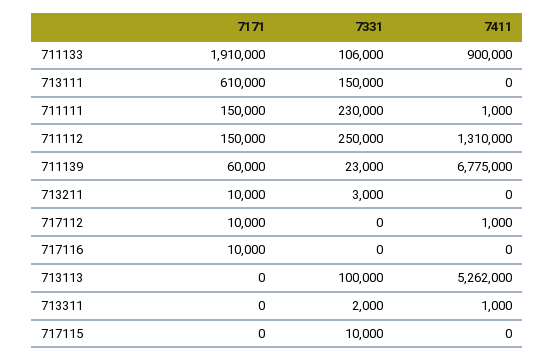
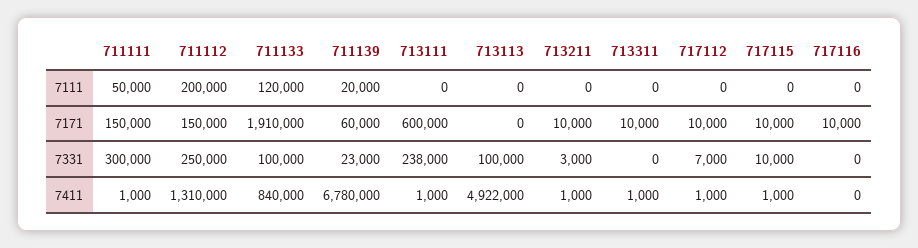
  {
    "7171": {
      "711133": 1910000,
-     "713111": 610000,
+     "713111": 600000,
      "711111": 150000,
      "711112": 150000,
      "711139": 60000,
      "713211": 10000,
      "717112": 10000,
      "717116": 10000,
      "713113": 0,
-     "713311": 0,
+     "713311": 10000,
-     "717115": 0
+     "717115": 10000
    },
    "7331": {
-     "711133": 106000,
+     "711133": 100000,
-     "713111": 150000,
+     "713111": 238000,
-     "711111": 230000,
+     "711111": 300000,
      "711112": 250000,
      "711139": 23000,
      "713211": 3000,
-     "717112": 0,
+     "717112": 7000,
      "717116": 0,
      "713113": 100000,
-     "713311": 2000,
+     "713311": 0,
      "717115": 10000
    },
    "7411": {
-     "711133": 900000,
+     "711133": 840000,
-     "713111": 0,
+     "713111": 1000,
      "711111": 1000,
      "711112": 1310000,
-     "711139": 6775000,
+     "711139": 6780000,
-     "713211": 0,
+     "713211": 1000,
      "717112": 1000,
      "717116": 0,
-     "713113": 5262000,
+     "713113": 4922000,
      "713311": 1000,
-     "717115": 0
+     "717115": 1000
-   }
+   },
+   "7111": {
+     "711111": 50000,
+     "711112": 200000,
+     "711133": 120000,
+     "711139": 20000,
+     "713111": 0,
+     "713113": 0,
+     "713211": 0,
+     "713311": 0,
+     "717112": 0,
+     "717115": 0,
+     "717116": 0
+   }
  }

